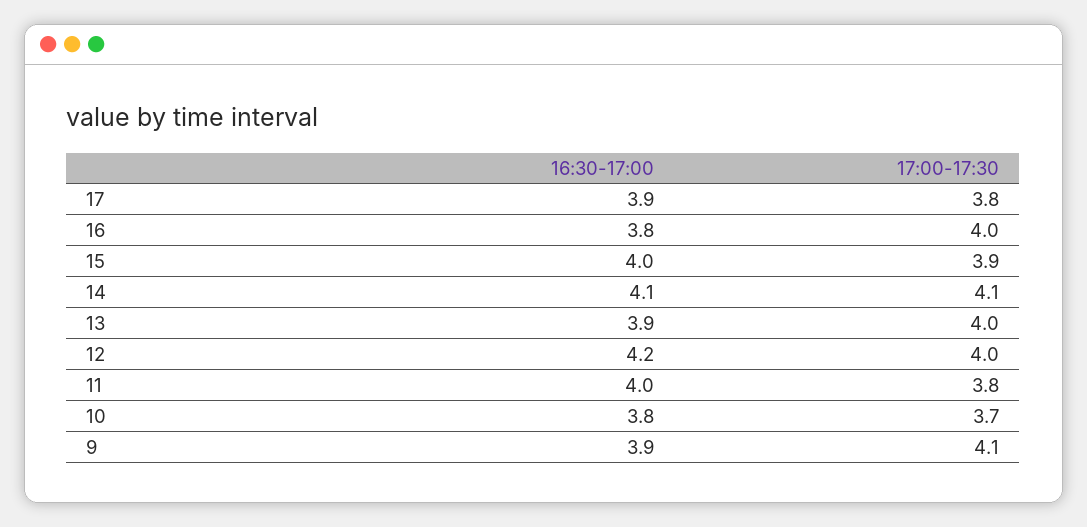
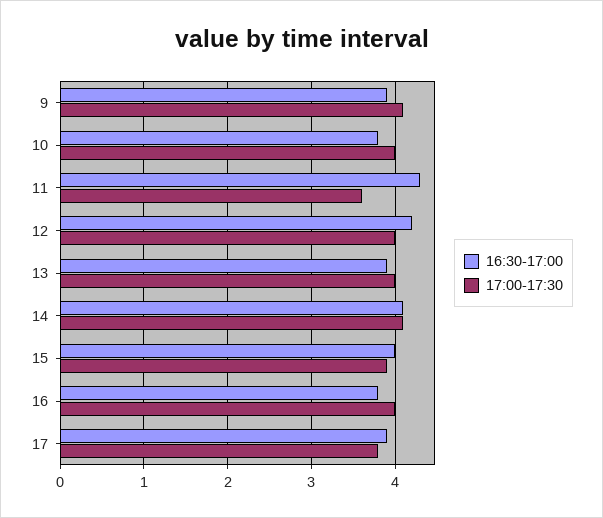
  {
    "16:30-17:00": {
      "17": 3.9,
      "16": 3.8,
      "15": 4,
      "14": 4.1,
      "13": 3.9,
      "12": 4.2,
-     "11": 4,
+     "11": 4.3,
      "10": 3.8,
      "9": 3.9
    },
    "17:00-17:30": {
      "17": 3.8,
      "16": 4,
      "15": 3.9,
      "14": 4.1,
      "13": 4,
      "12": 4,
-     "11": 3.8,
+     "11": 3.6,
-     "10": 3.7,
+     "10": 4,
      "9": 4.1
    }
  }

